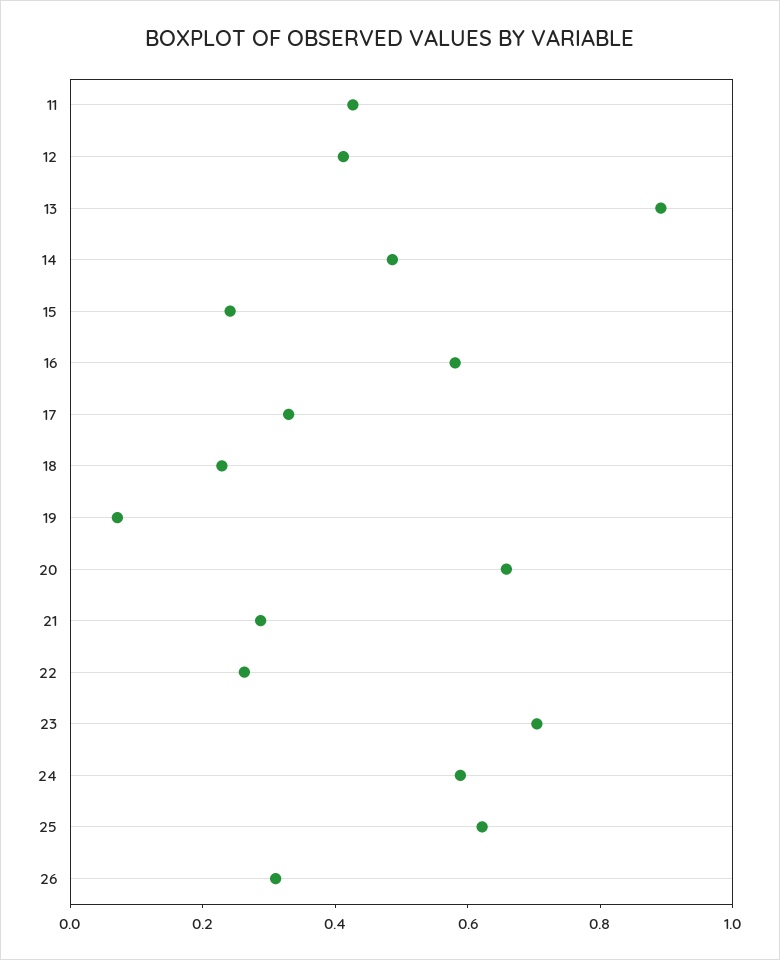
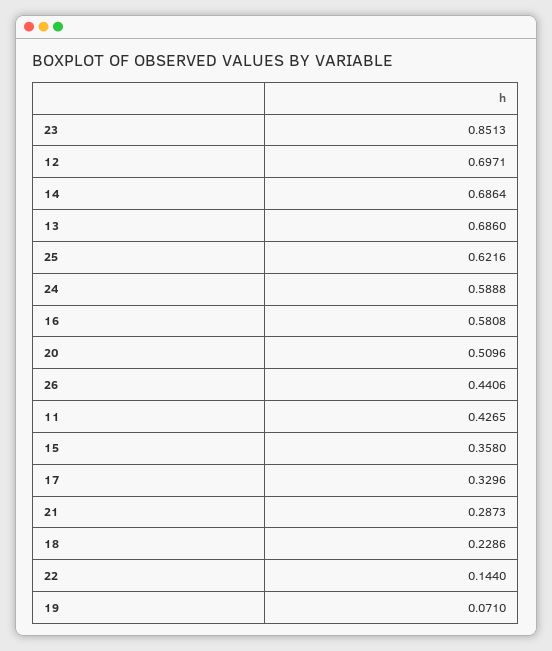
  {
    "11": 0.4265,
-   "12": 0.4,
+   "12": 0.6971,
-   "13": 0.9,
+   "13": 0.686,
-   "14": 0.5,
+   "14": 0.6864,
-   "15": 0.25,
+   "15": 0.358,
    "16": 0.5808,
    "17": 0.3296,
    "18": 0.2286,
    "19": 0.071,
-   "20": 0.65,
+   "20": 0.5096,
    "21": 0.2873,
-   "22": 0.25,
+   "22": 0.144,
-   "23": 0.7,
+   "23": 0.8513,
    "24": 0.5888,
    "25": 0.6216,
-   "26": 0.3
+   "26": 0.4406
  }

